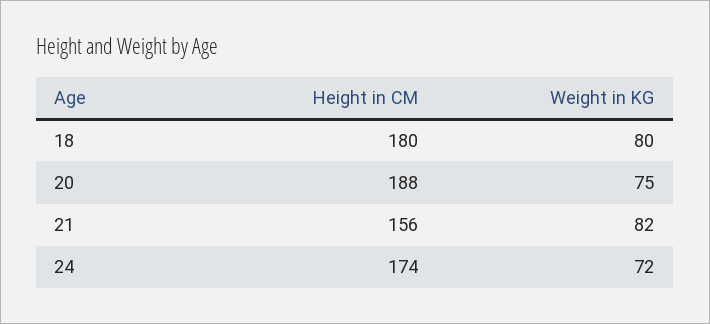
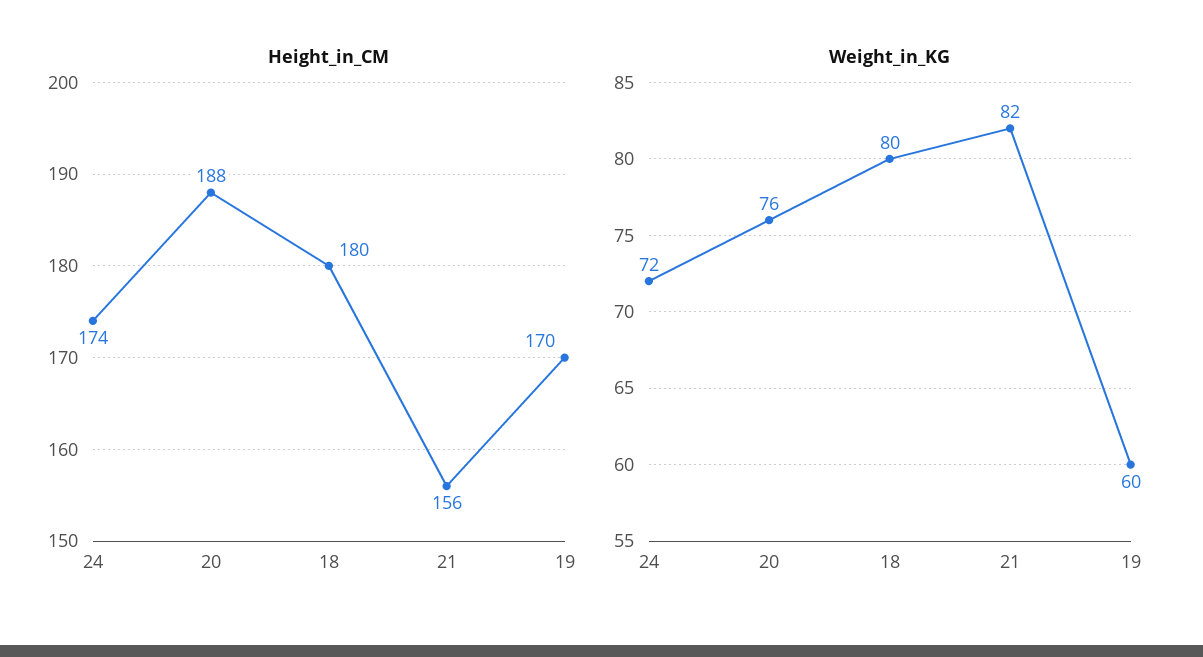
  {
    "Height in CM": {
      "18": 180,
      "20": 188,
      "21": 156,
-     "24": 174
+     "24": 174,
+     "19": 170
    },
    "Weight in KG": {
      "18": 80,
-     "20": 75,
+     "20": 76,
      "21": 82,
-     "24": 72
+     "24": 72,
+     "19": 60
    }
  }

